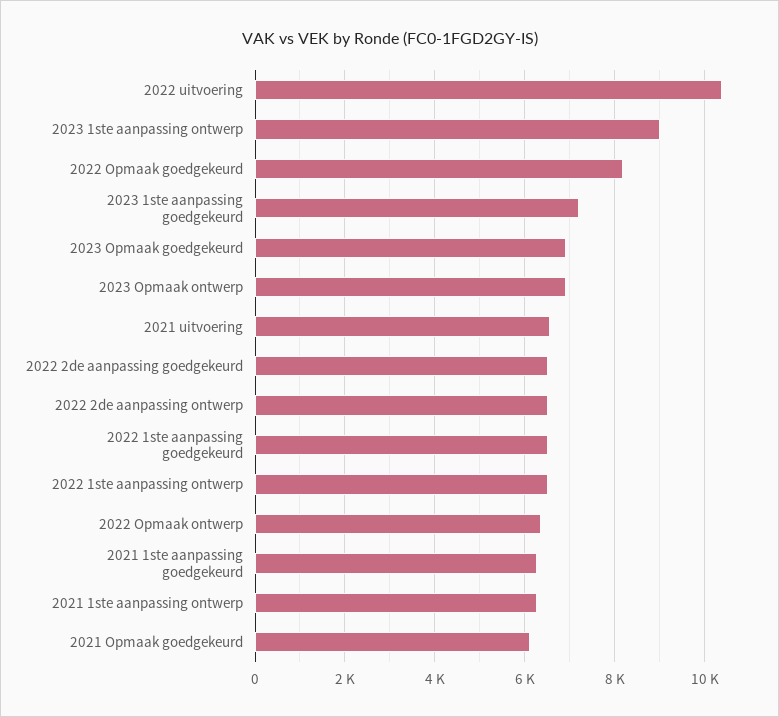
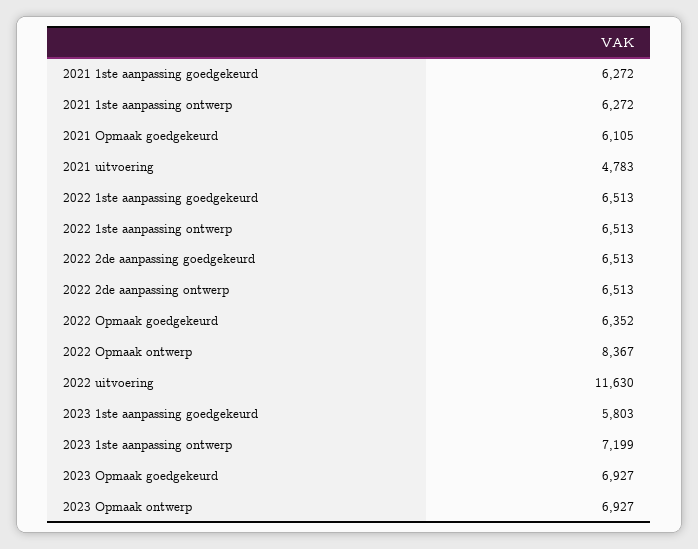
  {
-   "2022 uitvoering": 10400,
+   "2022 uitvoering": 11630,
-   "2023 1ste aanpassing ontwerp": 9000,
+   "2023 1ste aanpassing ontwerp": 7199,
-   "2022 Opmaak goedgekeurd": 8200,
+   "2022 Opmaak goedgekeurd": 6352,
-   "2023 1ste aanpassing goedgekeurd": 7200,
+   "2023 1ste aanpassing goedgekeurd": 5803,
    "2023 Opmaak goedgekeurd": 6927,
    "2023 Opmaak ontwerp": 6927,
-   "2021 uitvoering": 6600,
+   "2021 uitvoering": 4783,
    "2022 2de aanpassing goedgekeurd": 6513,
    "2022 2de aanpassing ontwerp": 6513,
    "2022 1ste aanpassing goedgekeurd": 6513,
    "2022 1ste aanpassing ontwerp": 6513,
-   "2022 Opmaak ontwerp": 6400,
+   "2022 Opmaak ontwerp": 8367,
    "2021 1ste aanpassing goedgekeurd": 6272,
    "2021 1ste aanpassing ontwerp": 6272,
    "2021 Opmaak goedgekeurd": 6105
  }

